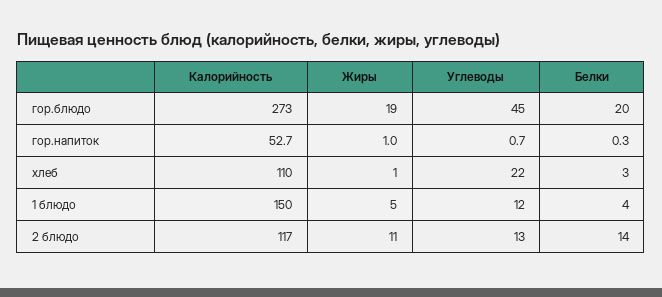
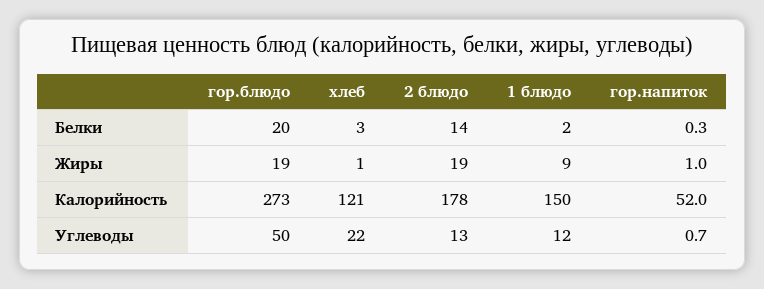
  {
    "Калорийность": {
      "гор.блюдо": 273,
-     "гор.напиток": 52.7,
+     "гор.напиток": 52,
-     "хлеб": 110,
+     "хлеб": 121,
      "1 блюдо": 150,
-     "2 блюдо": 117
+     "2 блюдо": 178
    },
    "Жиры": {
      "гор.блюдо": 19,
      "гор.напиток": 1,
      "хлеб": 1,
-     "1 блюдо": 5,
+     "1 блюдо": 9,
-     "2 блюдо": 11
+     "2 блюдо": 19
    },
    "Углеводы": {
-     "гор.блюдо": 45,
+     "гор.блюдо": 50,
      "гор.напиток": 0.7,
      "хлеб": 22,
      "1 блюдо": 12,
      "2 блюдо": 13
    },
    "Белки": {
      "гор.блюдо": 20,
      "гор.напиток": 0.3,
      "хлеб": 3,
-     "1 блюдо": 4,
+     "1 блюдо": 2,
      "2 блюдо": 14
    }
  }

